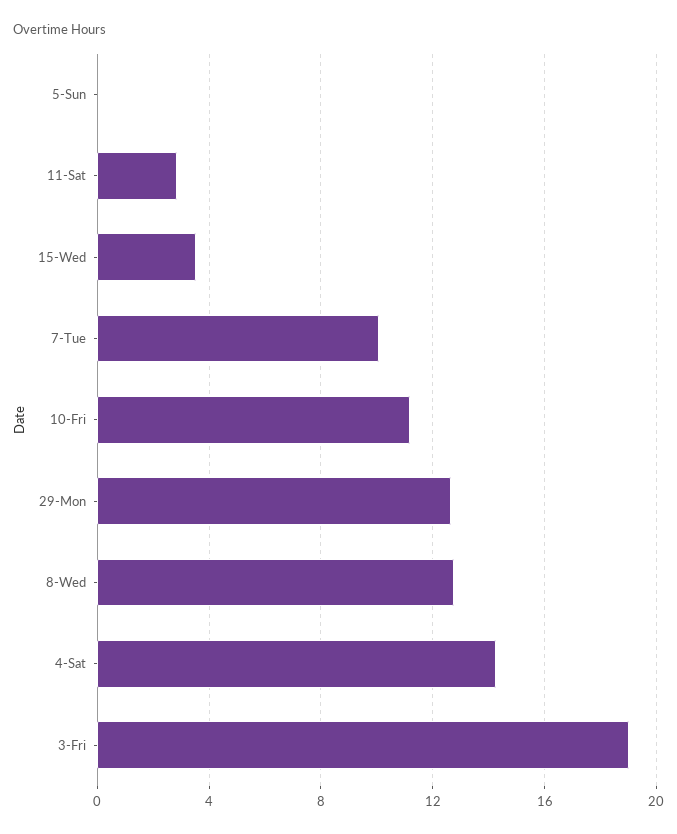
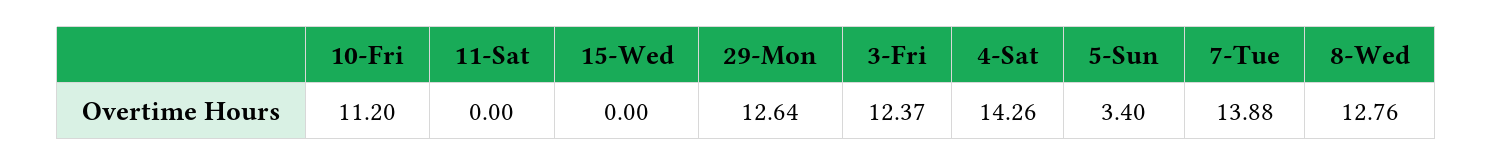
  {
-   "5-Sun": 0,
+   "5-Sun": 3.4,
-   "11-Sat": 3,
+   "11-Sat": 0,
-   "15-Wed": 3.5,
+   "15-Wed": 0,
-   "7-Tue": 10,
+   "7-Tue": 13.88,
    "10-Fri": 11.2,
    "29-Mon": 12.64,
    "8-Wed": 12.76,
    "4-Sat": 14.26,
-   "3-Fri": 19
+   "3-Fri": 12.37
  }

